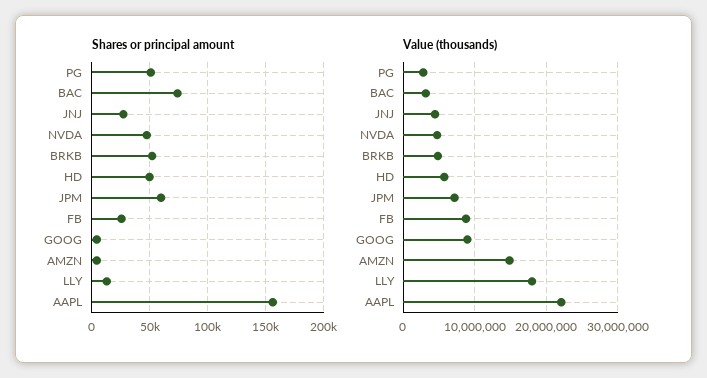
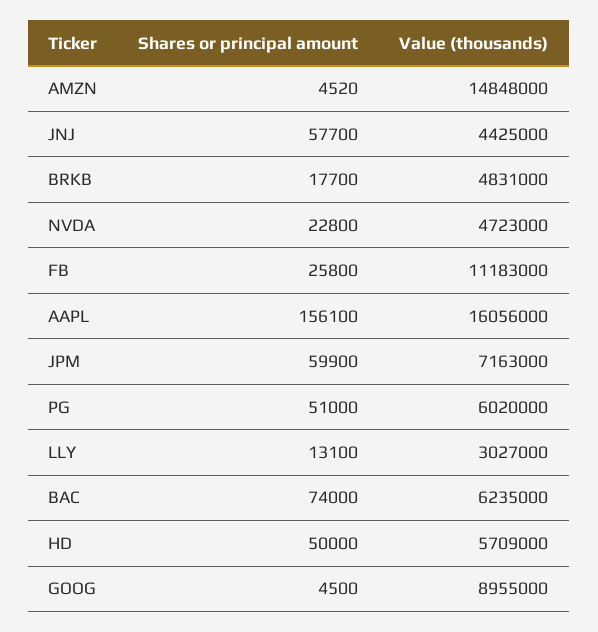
  {
    "Shares or principal amount": {
      "PG": 51000,
      "BAC": 74000,
-     "JNJ": 30000,
+     "JNJ": 57700,
-     "NVDA": 50000,
+     "NVDA": 22800,
-     "BRKB": 50000,
+     "BRKB": 17700,
      "HD": 50000,
      "JPM": 59900,
      "FB": 25800,
      "GOOG": 4500,
      "AMZN": 4520,
      "LLY": 13100,
      "AAPL": 156100
    },
    "Value (thousands)": {
-     "PG": 3000000,
+     "PG": 6020000,
-     "BAC": 3000000,
+     "BAC": 6235000,
      "JNJ": 4425000,
      "NVDA": 4723000,
      "BRKB": 4831000,
      "HD": 5709000,
      "JPM": 7163000,
-     "FB": 9000000,
+     "FB": 11183000,
      "GOOG": 8955000,
      "AMZN": 14848000,
-     "LLY": 18000000,
+     "LLY": 3027000,
-     "AAPL": 22000000
+     "AAPL": 16056000
    }
  }

